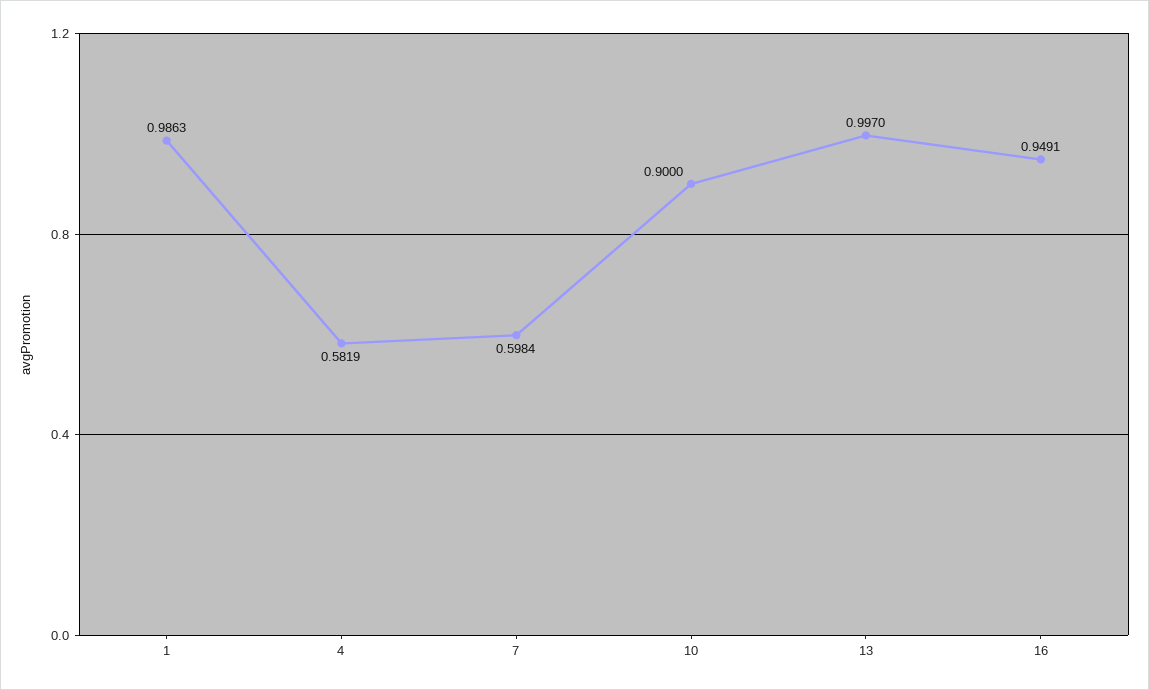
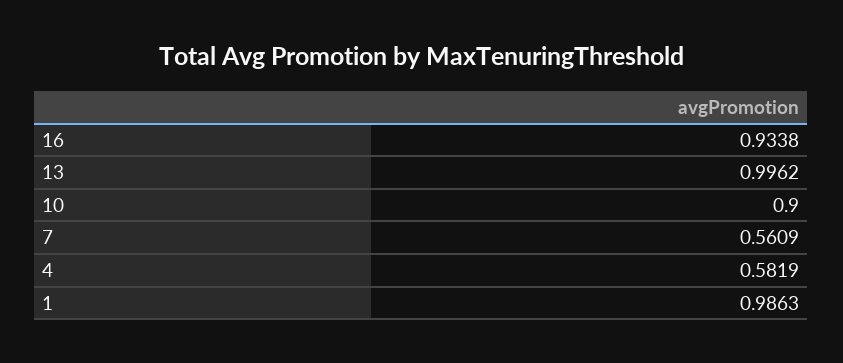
  {
    "1": 0.9863,
    "4": 0.5819,
-   "7": 0.5984,
+   "7": 0.5609,
    "10": 0.9,
-   "13": 0.997,
+   "13": 0.9962,
-   "16": 0.9491
+   "16": 0.9338
  }

